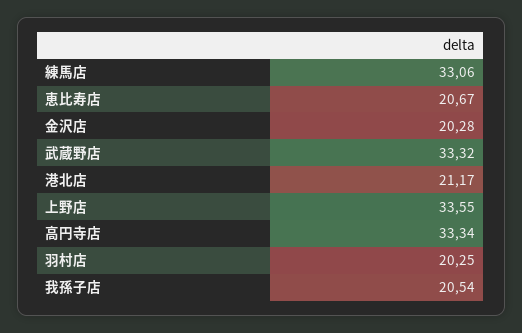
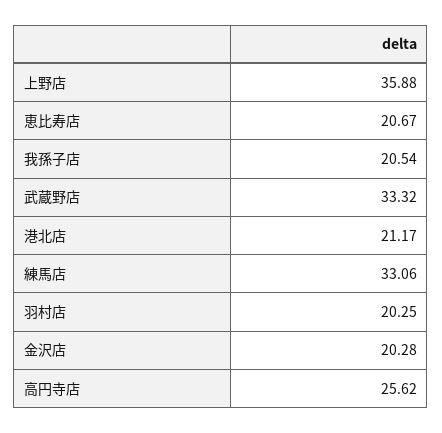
  {
    "練馬店": 33.06,
    "恵比寿店": 20.67,
    "金沢店": 20.28,
    "武蔵野店": 33.32,
    "港北店": 21.17,
-   "上野店": 33.55,
+   "上野店": 35.88,
-   "高円寺店": 33.34,
+   "高円寺店": 25.62,
    "羽村店": 20.25,
    "我孫子店": 20.54
  }

